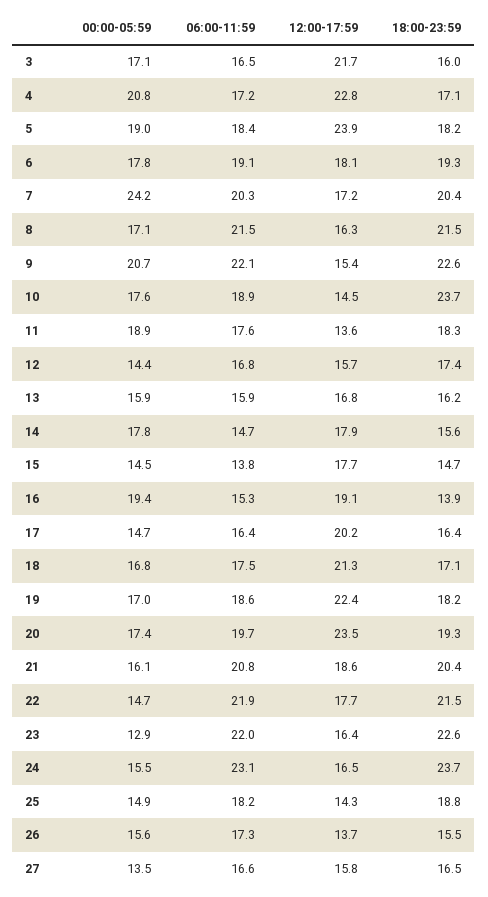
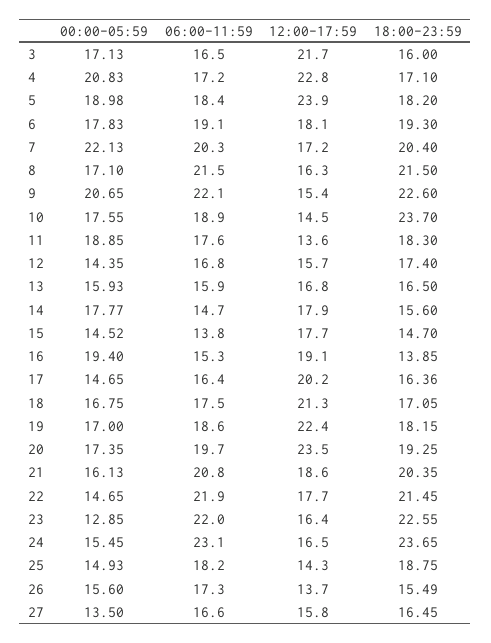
  {
    "00:00-05:59": {
      "3": 17.13,
      "4": 20.83,
      "5": 18.98,
      "6": 17.83,
-     "7": 24.2,
+     "7": 22.13,
      "8": 17.1,
      "9": 20.65,
      "10": 17.55,
      "11": 18.85,
      "12": 14.35,
      "13": 15.93,
      "14": 17.77,
      "15": 14.52,
      "16": 19.4,
      "17": 14.65,
      "18": 16.75,
      "19": 17,
      "20": 17.35,
      "21": 16.13,
      "22": 14.65,
      "23": 12.85,
      "24": 15.45,
      "25": 14.93,
      "26": 15.6,
      "27": 13.5
    },
    "06:00-11:59": {
      "3": 16.5,
      "4": 17.2,
      "5": 18.4,
      "6": 19.1,
      "7": 20.3,
      "8": 21.5,
      "9": 22.1,
      "10": 18.9,
      "11": 17.6,
      "12": 16.8,
      "13": 15.9,
      "14": 14.7,
      "15": 13.8,
      "16": 15.3,
      "17": 16.4,
      "18": 17.5,
      "19": 18.6,
      "20": 19.7,
      "21": 20.8,
      "22": 21.9,
      "23": 22,
      "24": 23.1,
      "25": 18.2,
      "26": 17.3,
      "27": 16.6
    },
    "12:00-17:59": {
      "3": 21.7,
      "4": 22.8,
      "5": 23.9,
      "6": 18.1,
      "7": 17.2,
      "8": 16.3,
      "9": 15.4,
      "10": 14.5,
      "11": 13.6,
      "12": 15.7,
      "13": 16.8,
      "14": 17.9,
      "15": 17.7,
      "16": 19.1,
      "17": 20.2,
      "18": 21.3,
      "19": 22.4,
      "20": 23.5,
      "21": 18.6,
      "22": 17.7,
      "23": 16.4,
      "24": 16.5,
      "25": 14.3,
      "26": 13.7,
      "27": 15.8
    },
    "18:00-23:59": {
      "3": 16,
      "4": 17.1,
      "5": 18.2,
      "6": 19.3,
      "7": 20.4,
      "8": 21.5,
      "9": 22.6,
      "10": 23.7,
      "11": 18.3,
      "12": 17.4,
-     "13": 16.2,
+     "13": 16.5,
      "14": 15.6,
      "15": 14.7,
      "16": 13.85,
      "17": 16.36,
      "18": 17.05,
      "19": 18.15,
      "20": 19.25,
      "21": 20.35,
      "22": 21.45,
      "23": 22.55,
      "24": 23.65,
      "25": 18.75,
      "26": 15.49,
      "27": 16.45
    }
  }

